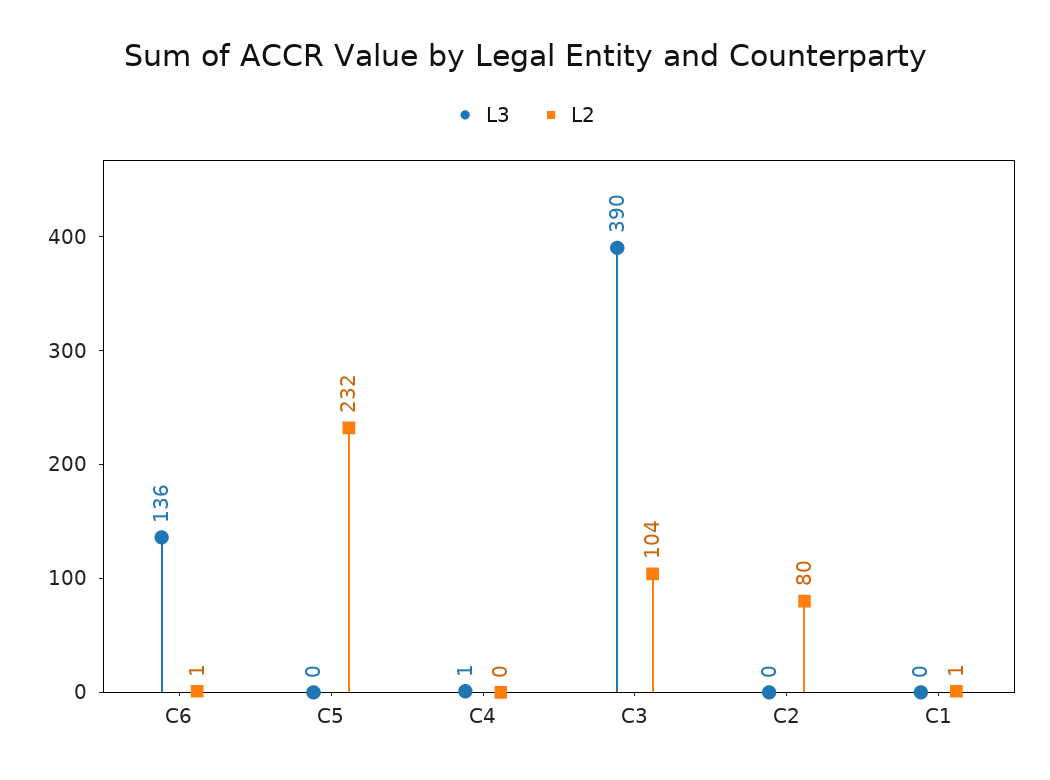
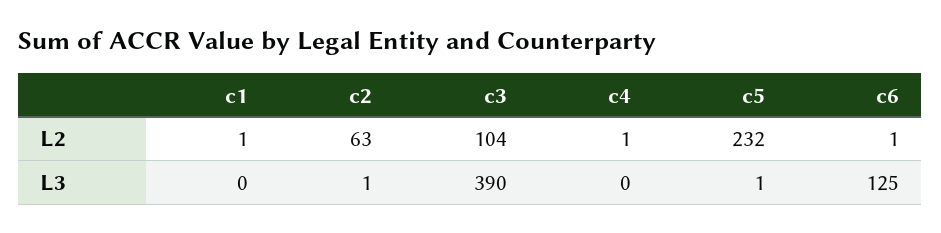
  {
    "L3": {
-     "C6": 136,
+     "C6": 125,
-     "C5": 0,
+     "C5": 1,
-     "C4": 1,
+     "C4": 0,
      "C3": 390,
-     "C2": 0,
+     "C2": 1,
      "C1": 0
    },
    "L2": {
      "C6": 1,
      "C5": 232,
-     "C4": 0,
+     "C4": 1,
      "C3": 104,
-     "C2": 80,
+     "C2": 63,
      "C1": 1
    }
  }

